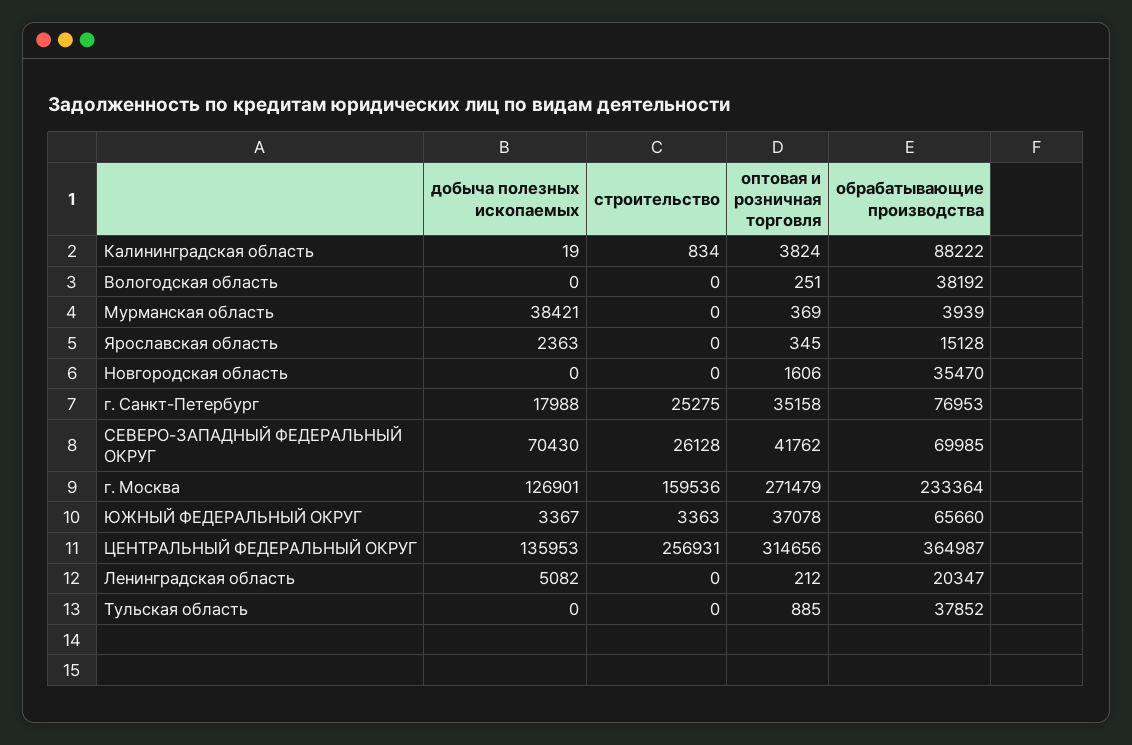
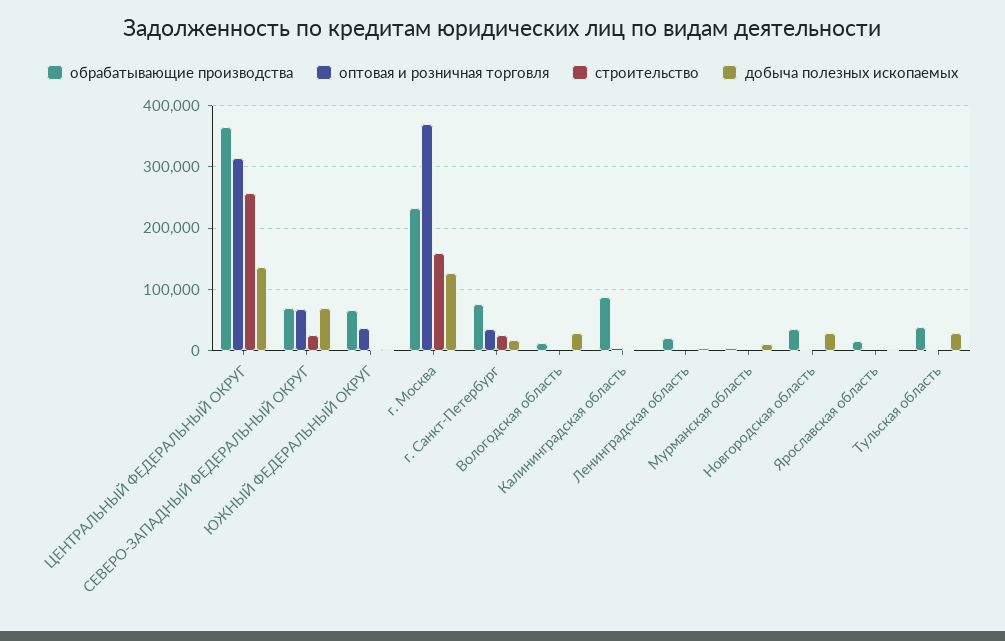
  {
    "добыча полезных ископаемых": {
      "Калининградская область": 19,
-     "Вологодская область": 0,
+     "Вологодская область": 30000,
-     "Мурманская область": 38421,
+     "Мурманская область": 10000,
      "Ярославская область": 2363,
-     "Новгородская область": 0,
+     "Новгородская область": 30000,
      "г. Санкт-Петербург": 17988,
      "СЕВЕРО-ЗАПАДНЫЙ ФЕДЕРАЛЬНЫЙ ОКРУГ": 70430,
      "г. Москва": 126901,
      "ЮЖНЫЙ ФЕДЕРАЛЬНЫЙ ОКРУГ": 3367,
      "ЦЕНТРАЛЬНЫЙ ФЕДЕРАЛЬНЫЙ ОКРУГ": 135953,
      "Ленинградская область": 5082,
-     "Тульская область": 0
+     "Тульская область": 30000
    },
    "строительство": {
      "Калининградская область": 834,
      "Вологодская область": 0,
      "Мурманская область": 0,
      "Ярославская область": 0,
      "Новгородская область": 0,
      "г. Санкт-Петербург": 25275,
      "СЕВЕРО-ЗАПАДНЫЙ ФЕДЕРАЛЬНЫЙ ОКРУГ": 26128,
      "г. Москва": 159536,
      "ЮЖНЫЙ ФЕДЕРАЛЬНЫЙ ОКРУГ": 3363,
      "ЦЕНТРАЛЬНЫЙ ФЕДЕРАЛЬНЫЙ ОКРУГ": 256931,
      "Ленинградская область": 0,
      "Тульская область": 0
    },
    "оптовая и розничная торговля": {
      "Калининградская область": 3824,
      "Вологодская область": 251,
      "Мурманская область": 369,
      "Ярославская область": 345,
      "Новгородская область": 1606,
      "г. Санкт-Петербург": 35158,
-     "СЕВЕРО-ЗАПАДНЫЙ ФЕДЕРАЛЬНЫЙ ОКРУГ": 41762,
+     "СЕВЕРО-ЗАПАДНЫЙ ФЕДЕРАЛЬНЫЙ ОКРУГ": 70000,
-     "г. Москва": 271479,
+     "г. Москва": 370000,
      "ЮЖНЫЙ ФЕДЕРАЛЬНЫЙ ОКРУГ": 37078,
      "ЦЕНТРАЛЬНЫЙ ФЕДЕРАЛЬНЫЙ ОКРУГ": 314656,
      "Ленинградская область": 212,
      "Тульская область": 885
    },
    "обрабатывающие производства": {
      "Калининградская область": 88222,
-     "Вологодская область": 38192,
+     "Вологодская область": 10000,
      "Мурманская область": 3939,
      "Ярославская область": 15128,
      "Новгородская область": 35470,
      "г. Санкт-Петербург": 76953,
      "СЕВЕРО-ЗАПАДНЫЙ ФЕДЕРАЛЬНЫЙ ОКРУГ": 69985,
      "г. Москва": 233364,
      "ЮЖНЫЙ ФЕДЕРАЛЬНЫЙ ОКРУГ": 65660,
      "ЦЕНТРАЛЬНЫЙ ФЕДЕРАЛЬНЫЙ ОКРУГ": 364987,
      "Ленинградская область": 20347,
      "Тульская область": 37852
    }
  }

